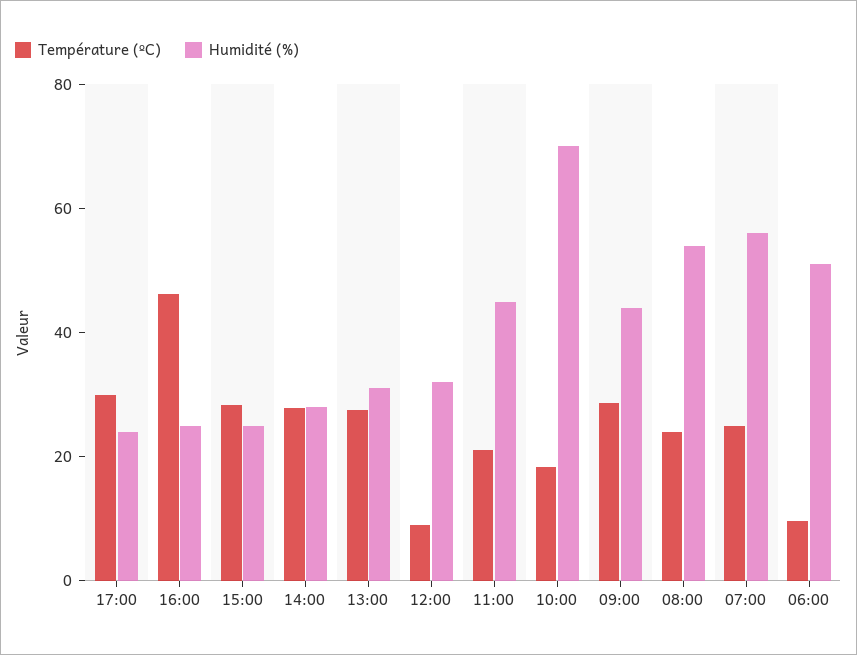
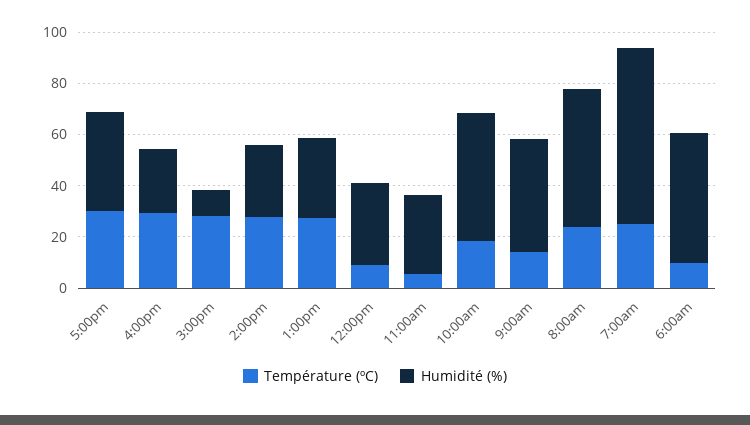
  {
    "Température (ºC)": {
      "17:00": 30,
-     "16:00": 45,
+     "16:00": 30,
      "15:00": 30,
      "14:00": 30,
      "13:00": 30,
      "12:00": 10,
-     "11:00": 20,
+     "11:00": 5,
      "10:00": 20,
-     "09:00": 30,
+     "09:00": 15,
      "08:00": 25,
      "07:00": 25,
      "06:00": 10
    },
    "Humidité (%)": {
-     "17:00": 25,
+     "17:00": 40,
      "16:00": 25,
-     "15:00": 25,
+     "15:00": 10,
      "14:00": 30,
      "13:00": 30,
      "12:00": 30,
-     "11:00": 45,
+     "11:00": 30,
-     "10:00": 70,
+     "10:00": 50,
      "09:00": 45,
      "08:00": 55,
-     "07:00": 55,
+     "07:00": 70,
      "06:00": 50
    }
  }

